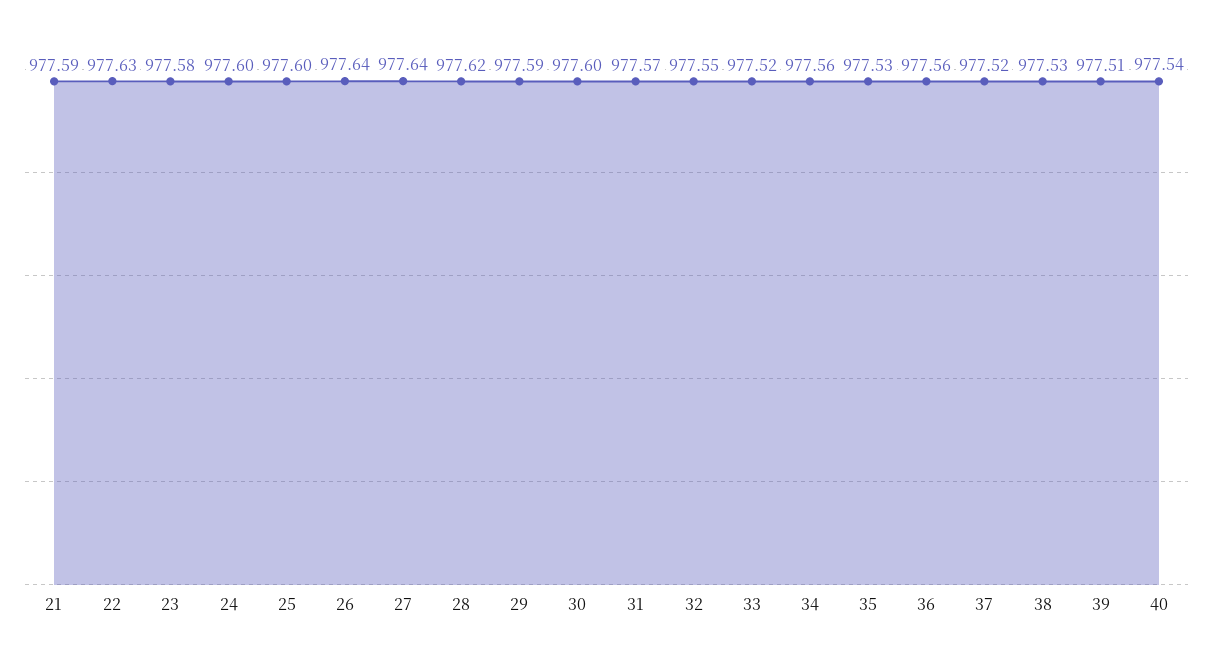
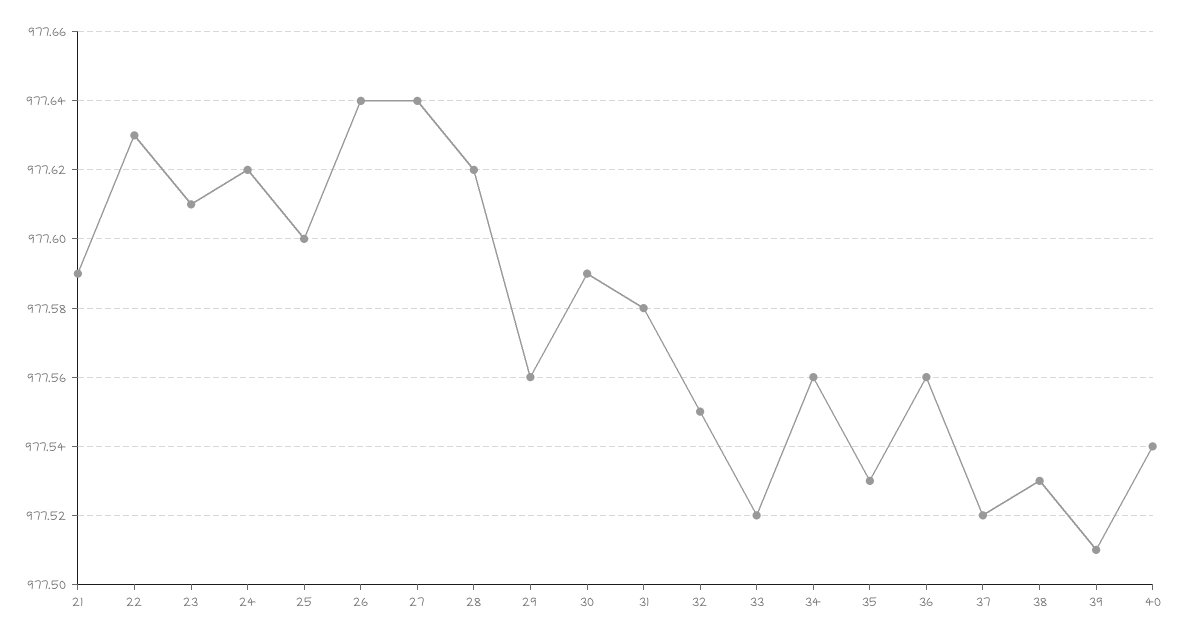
  {
    "21": 977.59,
    "22": 977.63,
-   "23": 977.58,
+   "23": 977.61,
-   "24": 977.6,
+   "24": 977.62,
    "25": 977.6,
    "26": 977.64,
    "27": 977.64,
    "28": 977.62,
-   "29": 977.59,
+   "29": 977.56,
-   "30": 977.6,
+   "30": 977.59,
-   "31": 977.57,
+   "31": 977.58,
    "32": 977.55,
    "33": 977.52,
    "34": 977.56,
    "35": 977.53,
    "36": 977.56,
    "37": 977.52,
    "38": 977.53,
    "39": 977.51,
    "40": 977.54
  }

